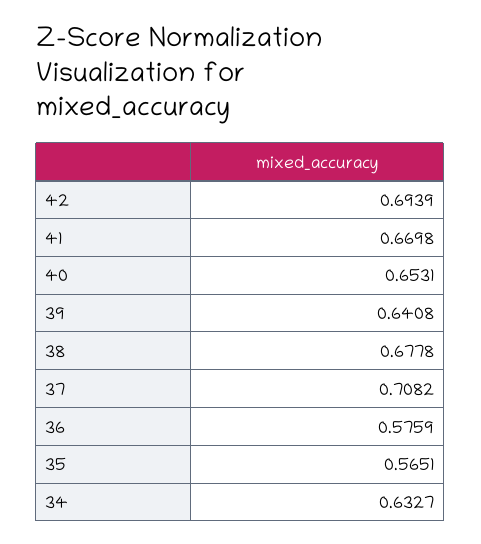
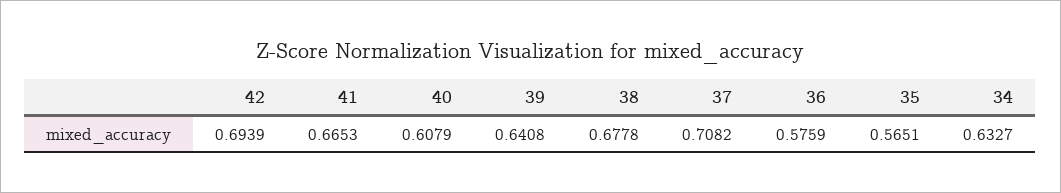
  {
    "42": 0.6939,
-   "41": 0.6698,
+   "41": 0.6653,
-   "40": 0.6531,
+   "40": 0.6079,
    "39": 0.6408,
    "38": 0.6778,
    "37": 0.7082,
    "36": 0.5759,
    "35": 0.5651,
    "34": 0.6327
  }

